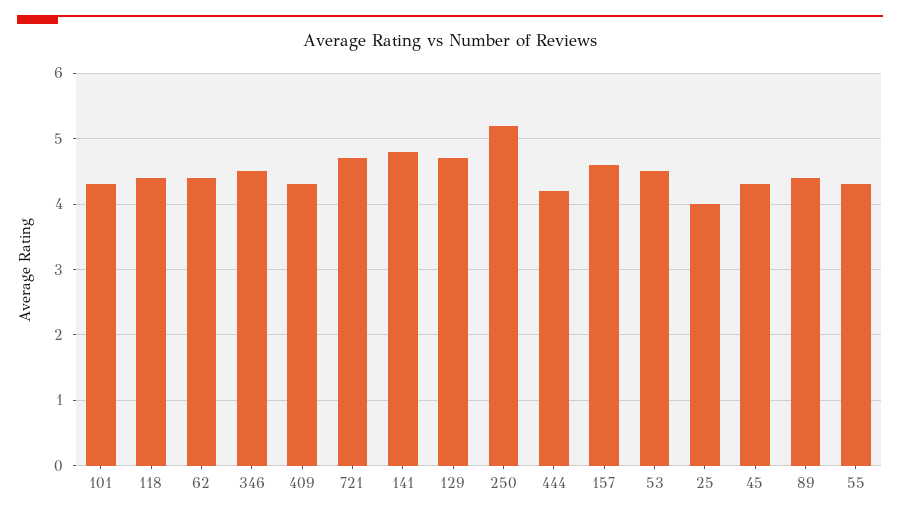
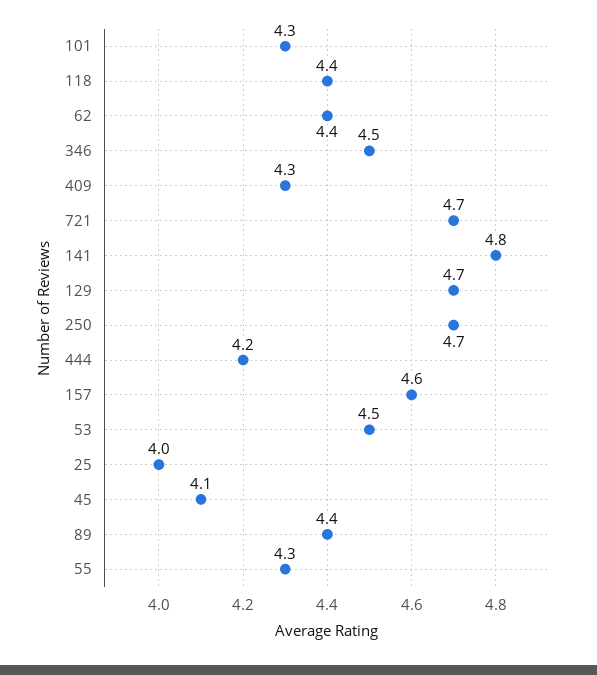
  {
    "101": 4.3,
    "118": 4.4,
    "62": 4.4,
    "346": 4.5,
    "409": 4.3,
    "721": 4.7,
    "141": 4.8,
    "129": 4.7,
-   "250": 5.2,
+   "250": 4.7,
    "444": 4.2,
    "157": 4.6,
    "53": 4.5,
    "25": 4,
-   "45": 4.3,
+   "45": 4.1,
    "89": 4.4,
    "55": 4.3
  }

